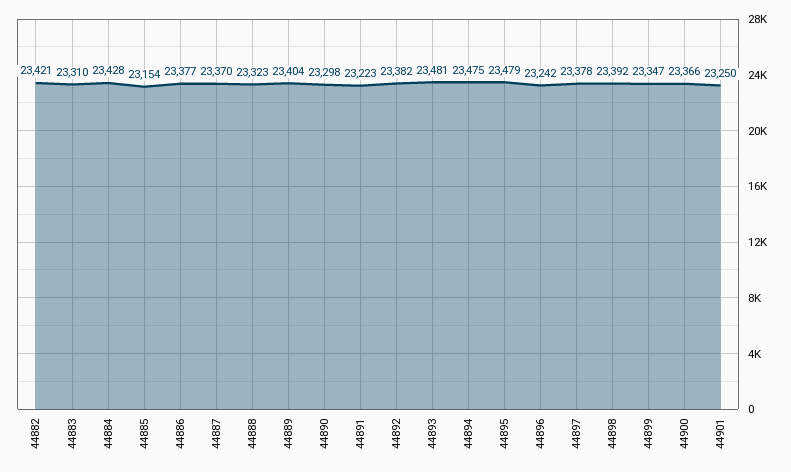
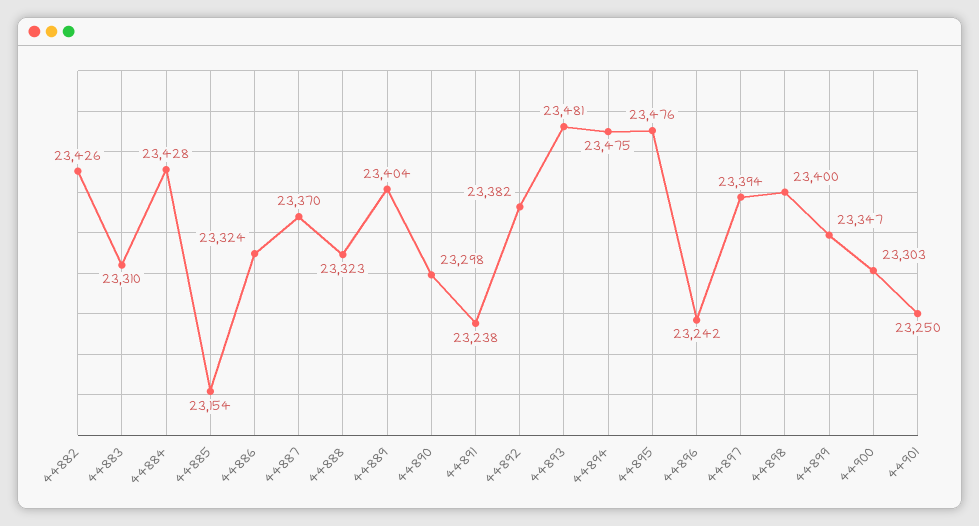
  {
-   "44882": 23421,
+   "44882": 23426,
    "44883": 23310,
    "44884": 23428,
    "44885": 23154,
-   "44886": 23377,
+   "44886": 23324,
    "44887": 23370,
    "44888": 23323,
    "44889": 23404,
    "44890": 23298,
-   "44891": 23223,
+   "44891": 23238,
    "44892": 23382,
    "44893": 23481,
    "44894": 23475,
-   "44895": 23479,
+   "44895": 23476,
    "44896": 23242,
-   "44897": 23378,
+   "44897": 23394,
-   "44898": 23392,
+   "44898": 23400,
    "44899": 23347,
-   "44900": 23366,
+   "44900": 23303,
    "44901": 23250
  }

